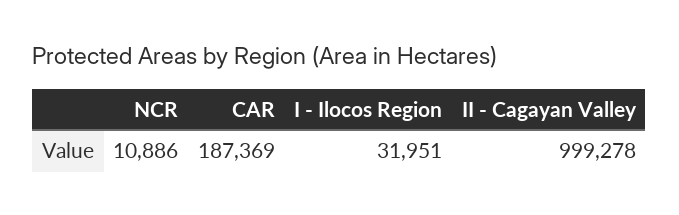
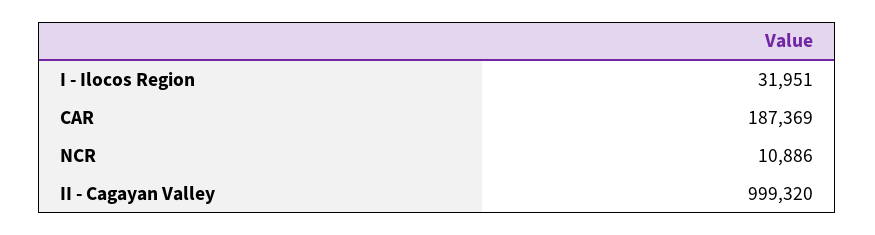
  {
    "NCR": 10886,
    "CAR": 187369,
    "I - Ilocos Region": 31951,
-   "II - Cagayan Valley": 999278
+   "II - Cagayan Valley": 999320
  }

